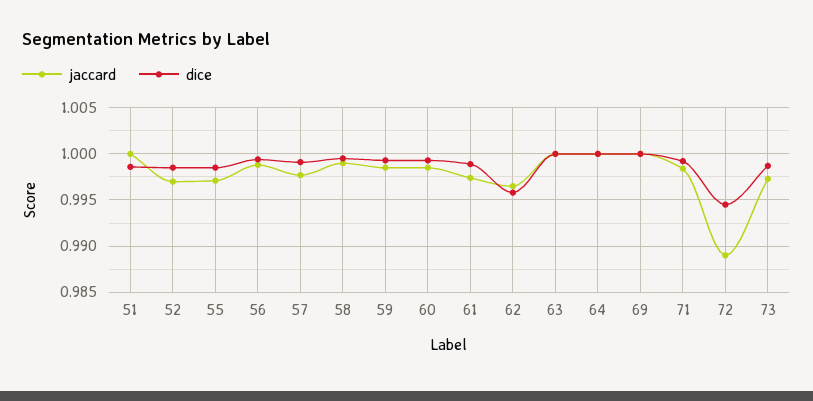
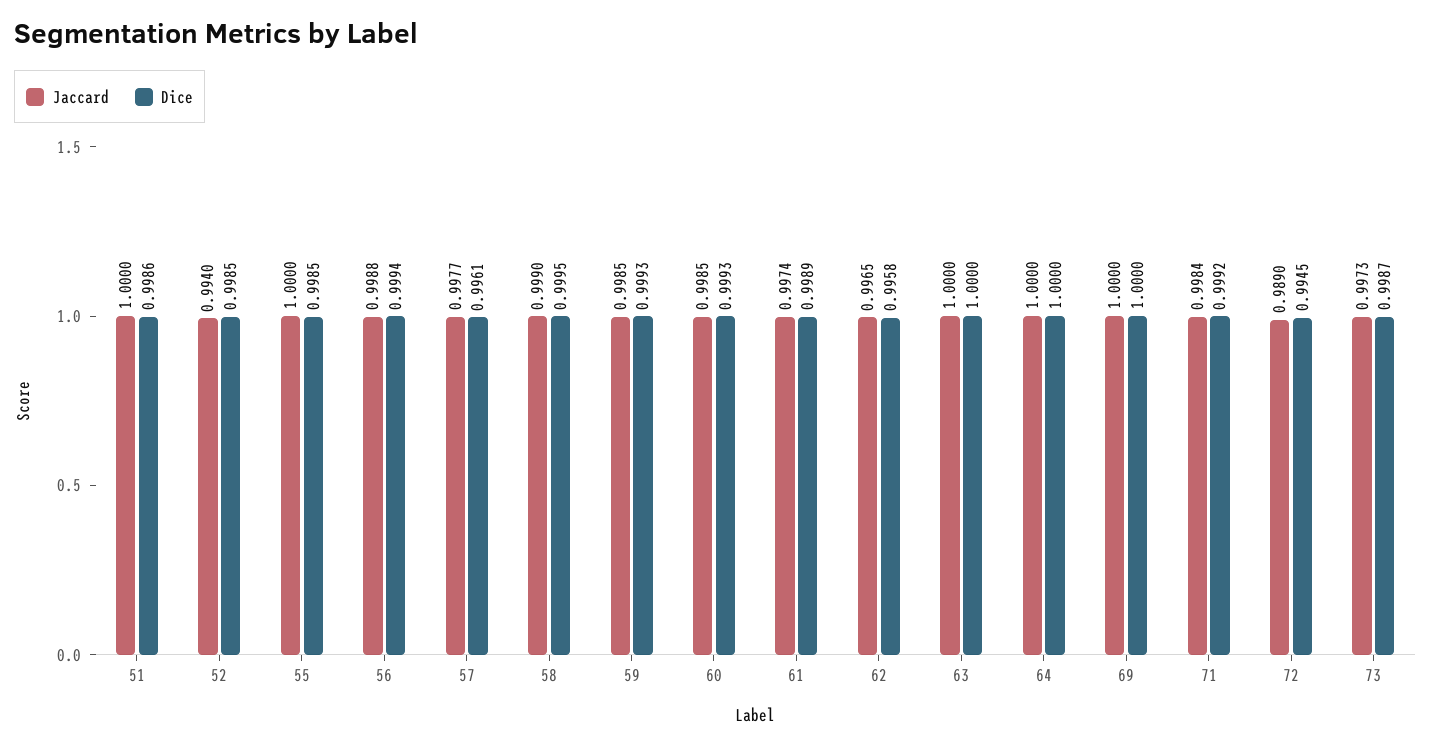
  {
    "jaccard": {
      "51": 1,
-     "52": 0.997,
+     "52": 0.994,
-     "55": 0.997,
+     "55": 1,
      "56": 0.9988,
      "57": 0.9977,
      "58": 0.999,
      "59": 0.9985,
      "60": 0.9985,
      "61": 0.9974,
      "62": 0.9965,
      "63": 1,
      "64": 1,
      "69": 1,
      "71": 0.9984,
      "72": 0.989,
      "73": 0.9973
    },
    "dice": {
      "51": 0.9986,
      "52": 0.9985,
      "55": 0.9985,
      "56": 0.9994,
-     "57": 0.999,
+     "57": 0.9961,
      "58": 0.9995,
      "59": 0.9993,
      "60": 0.9993,
      "61": 0.9989,
      "62": 0.9958,
      "63": 1,
      "64": 1,
      "69": 1,
      "71": 0.9992,
      "72": 0.9945,
      "73": 0.9987
    }
  }

